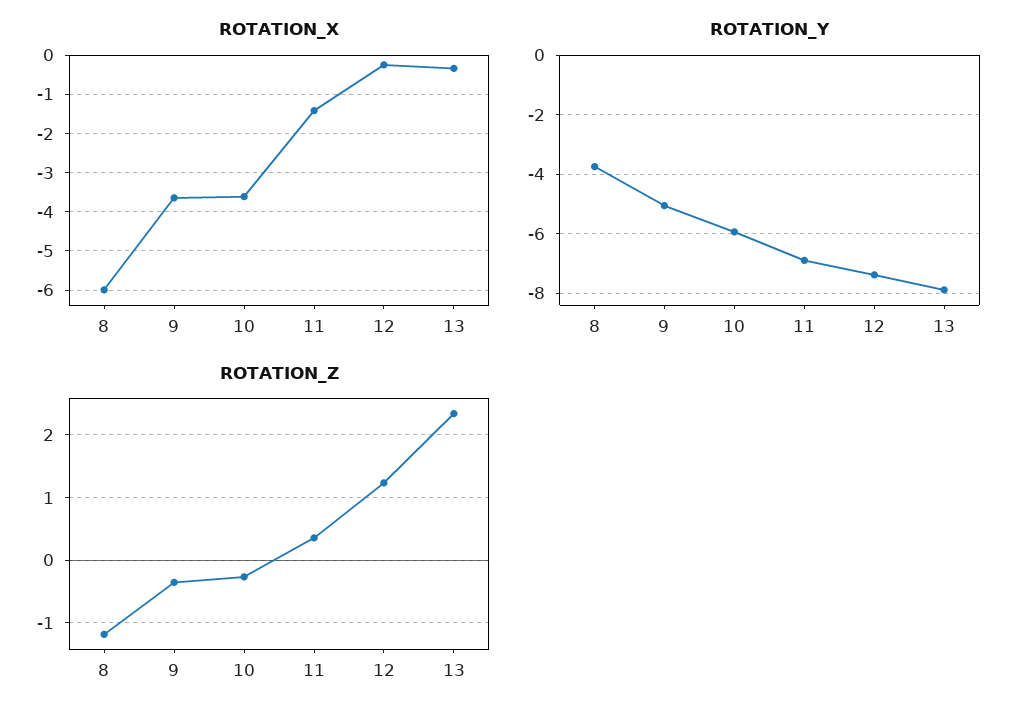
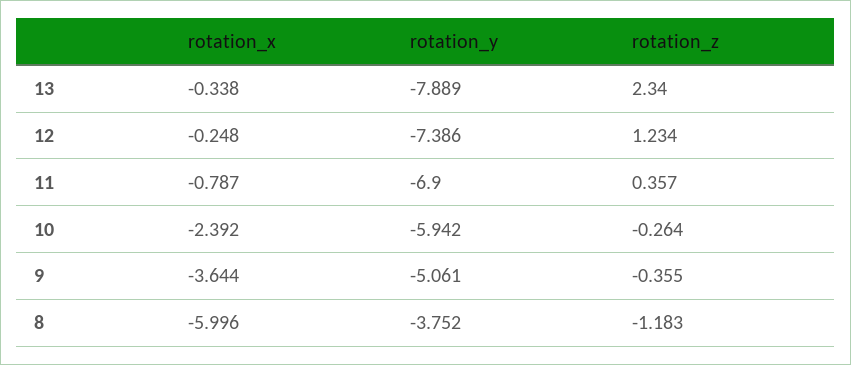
  {
    "ROTATION_X": {
      "8": -5.996,
      "9": -3.644,
-     "10": -3.6,
+     "10": -2.392,
-     "11": -1.4,
+     "11": -0.787,
      "12": -0.248,
      "13": -0.338
    },
    "ROTATION_Y": {
      "8": -3.752,
      "9": -5.061,
      "10": -5.942,
      "11": -6.9,
      "12": -7.386,
      "13": -7.889
    },
    "ROTATION_Z": {
      "8": -1.183,
      "9": -0.355,
      "10": -0.264,
      "11": 0.357,
      "12": 1.234,
      "13": 2.34
    }
  }

